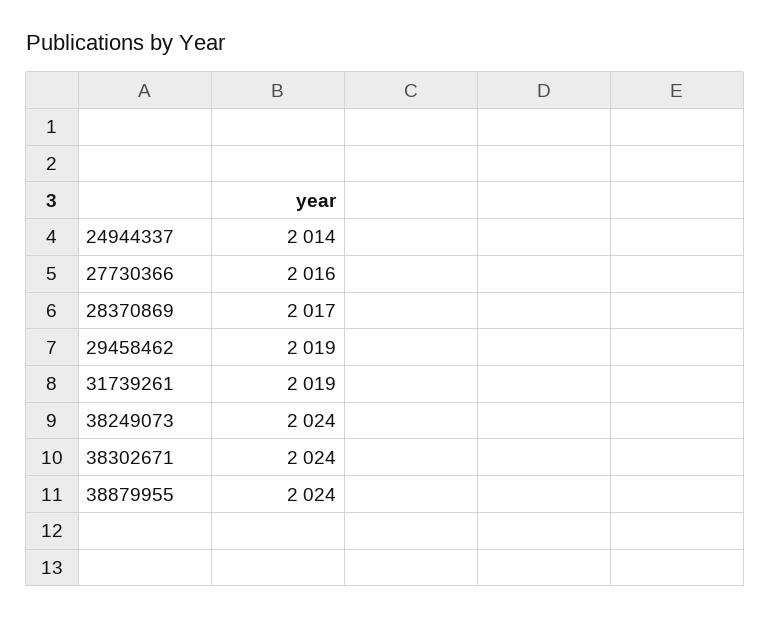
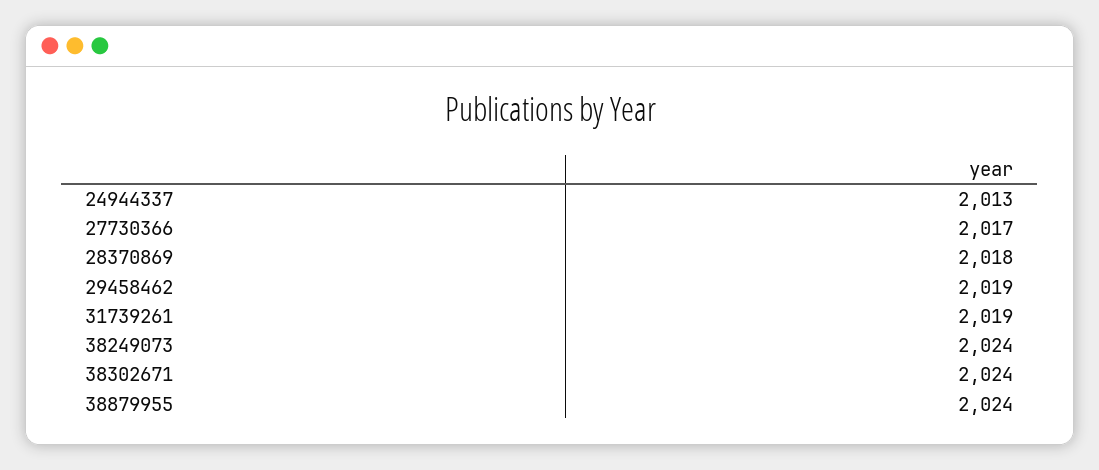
  {
-   "24944337": 2014,
+   "24944337": 2013,
-   "27730366": 2016,
+   "27730366": 2017,
-   "28370869": 2017,
+   "28370869": 2018,
    "29458462": 2019,
    "31739261": 2019,
    "38249073": 2024,
    "38302671": 2024,
    "38879955": 2024
  }

